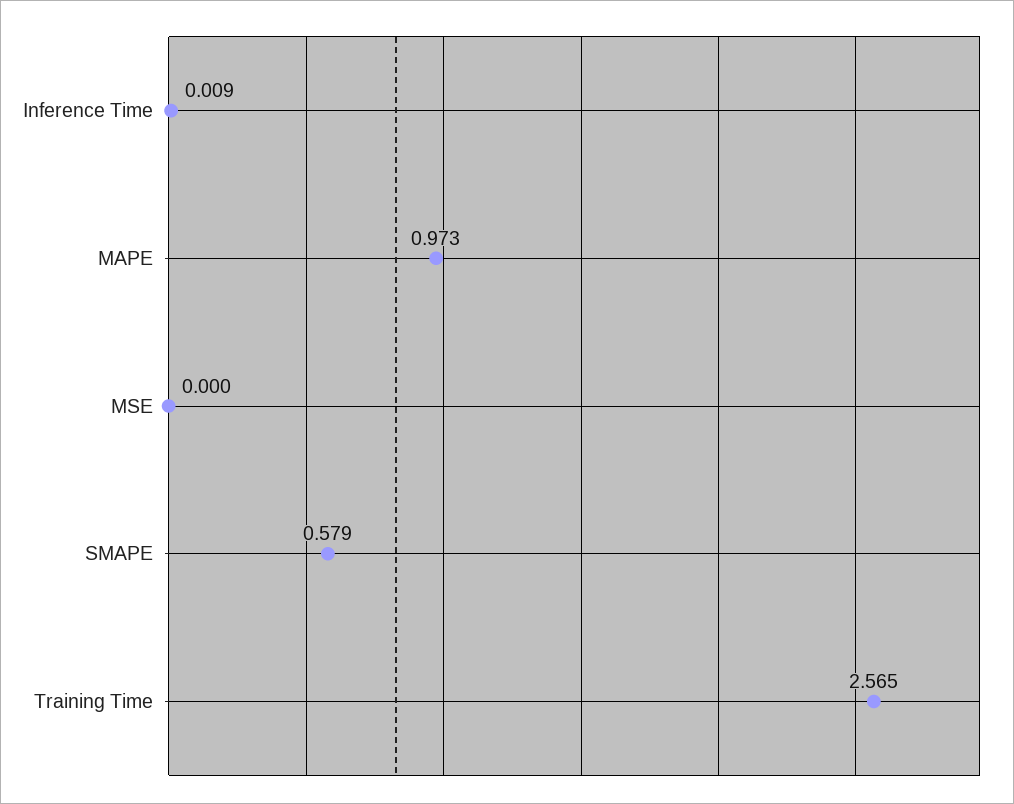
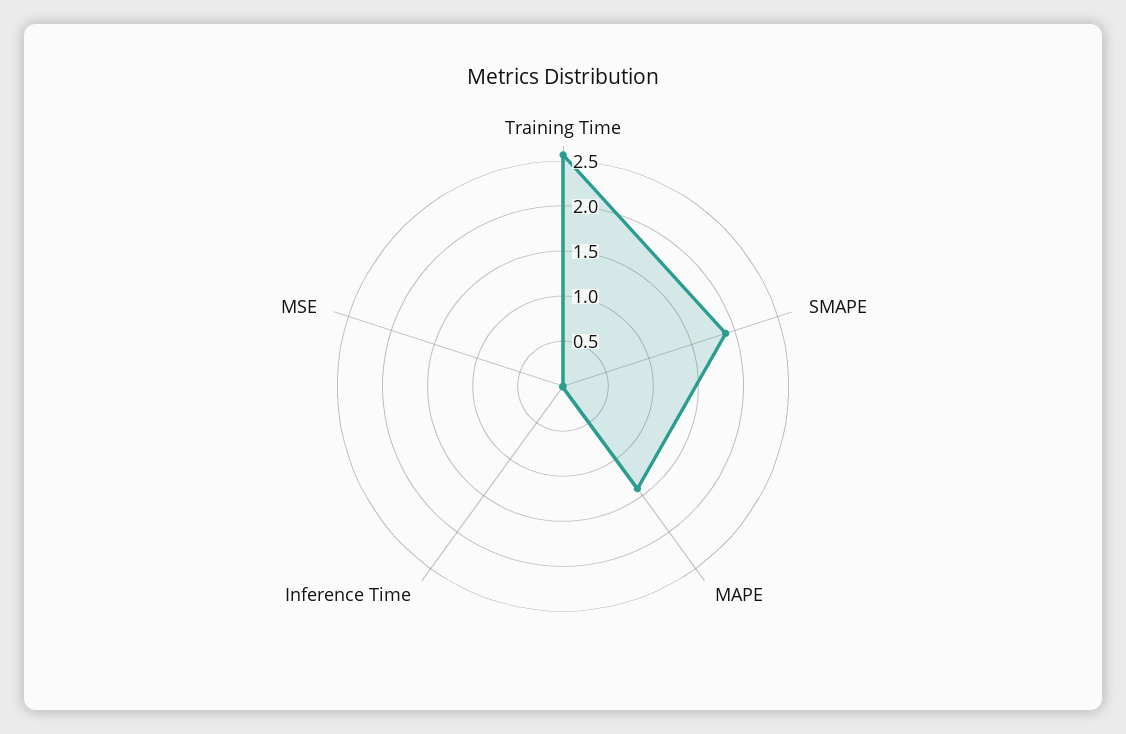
  {
    "Inference Time": 0.009,
-   "MAPE": 0.973,
+   "MAPE": 1.4,
    "MSE": 0,
-   "SMAPE": 0.579,
+   "SMAPE": 1.9,
    "Training Time": 2.565
  }

